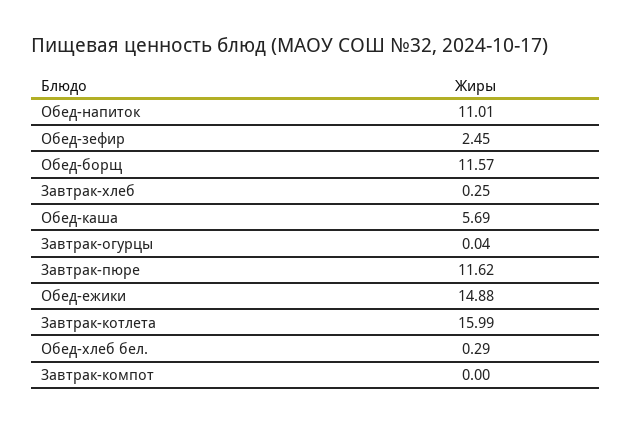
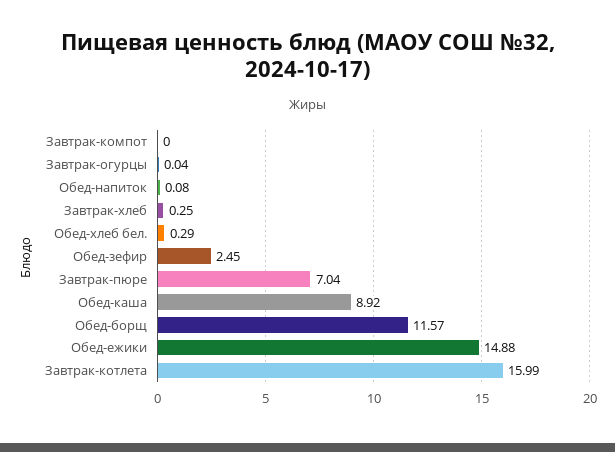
  {
-   "Обед-напиток": 11.01,
+   "Обед-напиток": 0.08,
    "Обед-зефир": 2.45,
    "Обед-борщ": 11.57,
    "Завтрак-хлеб": 0.25,
-   "Обед-каша": 5.69,
+   "Обед-каша": 8.92,
    "Завтрак-огурцы": 0.04,
-   "Завтрак-пюре": 11.62,
+   "Завтрак-пюре": 7.04,
    "Обед-ежики": 14.88,
    "Завтрак-котлета": 15.99,
    "Обед-хлеб бел.": 0.29,
    "Завтрак-компот": 0
  }

